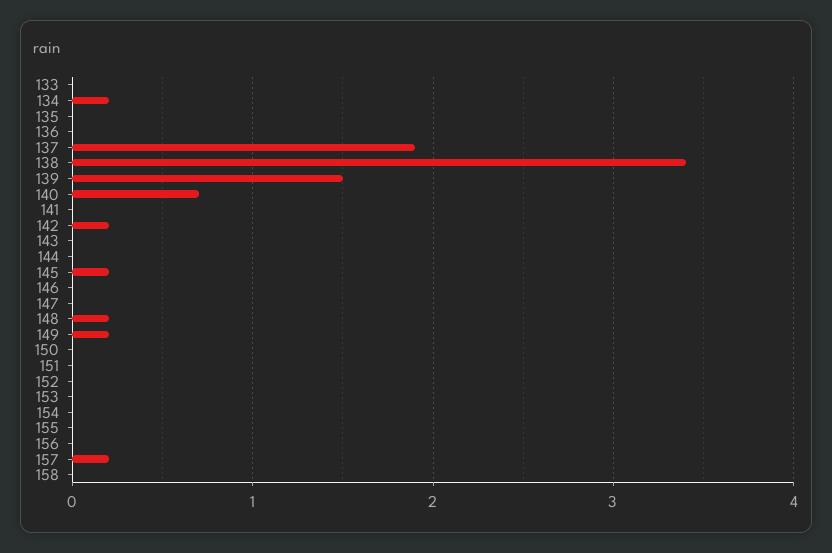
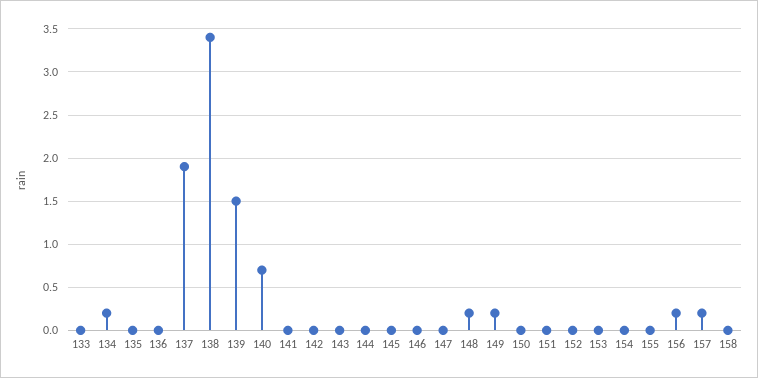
  {
    "133": 0,
    "134": 0.2,
    "135": 0,
    "136": 0,
    "137": 1.9,
    "138": 3.4,
    "139": 1.5,
    "140": 0.7,
    "141": 0,
-   "142": 0.2,
+   "142": 0,
    "143": 0,
    "144": 0,
-   "145": 0.2,
+   "145": 0,
    "146": 0,
    "147": 0,
    "148": 0.2,
    "149": 0.2,
    "150": 0,
    "151": 0,
    "152": 0,
    "153": 0,
    "154": 0,
    "155": 0,
-   "156": 0,
+   "156": 0.2,
    "157": 0.2,
    "158": 0
  }

